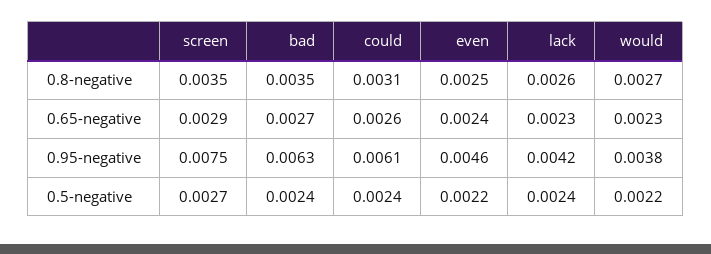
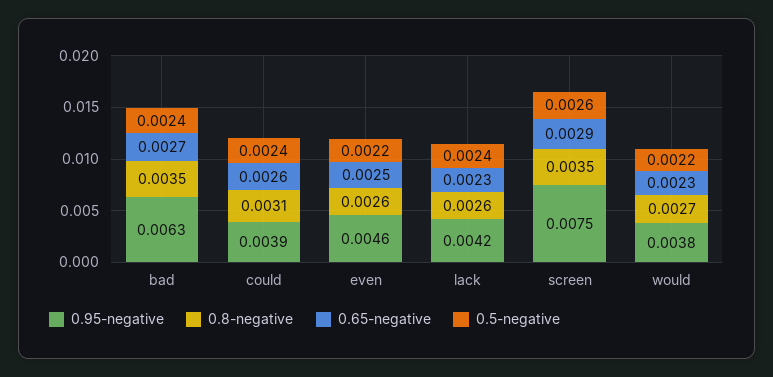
  {
    "0.8-negative": {
      "screen": 0.0035,
      "bad": 0.0035,
      "could": 0.0031,
-     "even": 0.0025,
+     "even": 0.0026,
      "lack": 0.0026,
      "would": 0.0027
    },
    "0.65-negative": {
      "screen": 0.0029,
      "bad": 0.0027,
      "could": 0.0026,
-     "even": 0.0024,
+     "even": 0.0025,
      "lack": 0.0023,
      "would": 0.0023
    },
    "0.95-negative": {
      "screen": 0.0075,
      "bad": 0.0063,
-     "could": 0.0061,
+     "could": 0.0039,
      "even": 0.0046,
      "lack": 0.0042,
      "would": 0.0038
    },
    "0.5-negative": {
-     "screen": 0.0027,
+     "screen": 0.0026,
      "bad": 0.0024,
      "could": 0.0024,
      "even": 0.0022,
      "lack": 0.0024,
      "would": 0.0022
    }
  }

